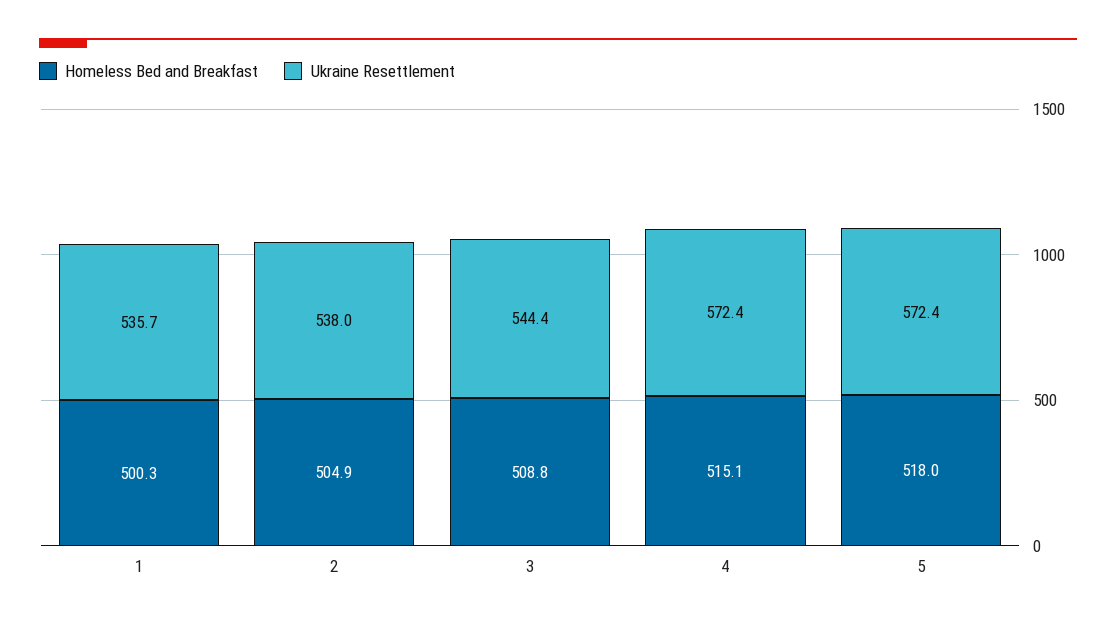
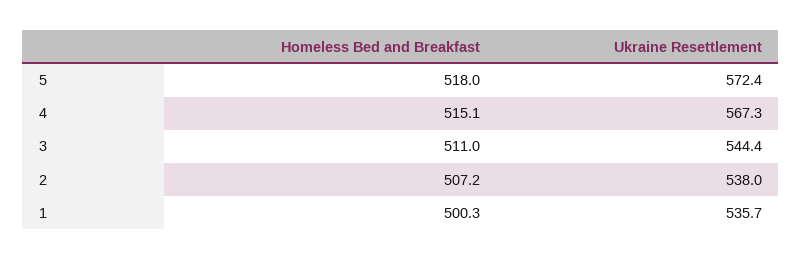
  {
    "Homeless Bed and Breakfast": {
      "1": 500.3,
-     "2": 504.9,
+     "2": 507.2,
-     "3": 508.8,
+     "3": 511,
      "4": 515.1,
      "5": 518
    },
    "Ukraine Resettlement": {
      "1": 535.7,
      "2": 538,
      "3": 544.4,
-     "4": 572.4,
+     "4": 567.3,
      "5": 572.4
    }
  }

